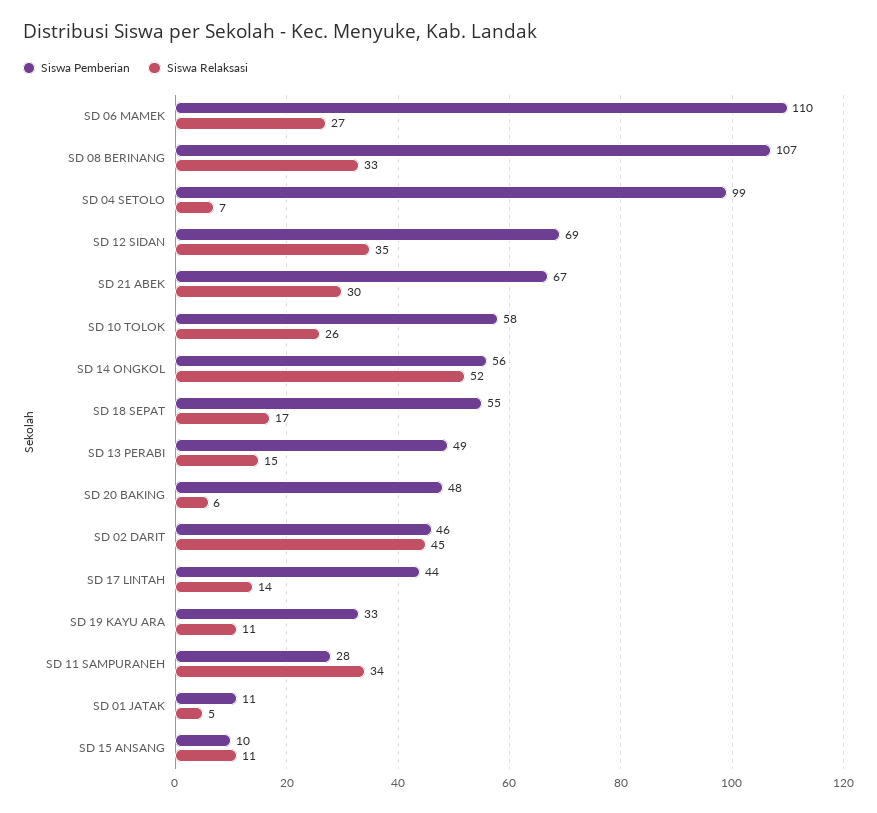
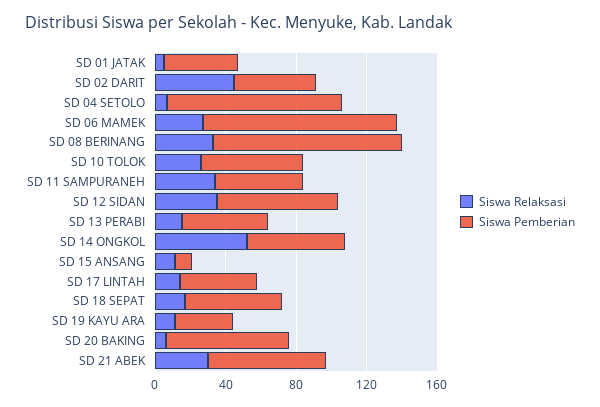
  {
    "Siswa Pemberian": {
      "SD 06 MAMEK": 110,
      "SD 08 BERINANG": 107,
      "SD 04 SETOLO": 99,
      "SD 12 SIDAN": 69,
      "SD 21 ABEK": 67,
      "SD 10 TOLOK": 58,
      "SD 14 ONGKOL": 56,
      "SD 18 SEPAT": 55,
      "SD 13 PERABI": 49,
-     "SD 20 BAKING": 48,
+     "SD 20 BAKING": 70,
      "SD 02 DARIT": 46,
      "SD 17 LINTAH": 44,
      "SD 19 KAYU ARA": 33,
-     "SD 11 SAMPURANEH": 28,
+     "SD 11 SAMPURANEH": 50,
-     "SD 01 JATAK": 11,
+     "SD 01 JATAK": 40,
      "SD 15 ANSANG": 10
    },
    "Siswa Relaksasi": {
      "SD 06 MAMEK": 27,
      "SD 08 BERINANG": 33,
      "SD 04 SETOLO": 7,
      "SD 12 SIDAN": 35,
      "SD 21 ABEK": 30,
      "SD 10 TOLOK": 26,
      "SD 14 ONGKOL": 52,
      "SD 18 SEPAT": 17,
      "SD 13 PERABI": 15,
      "SD 20 BAKING": 6,
      "SD 02 DARIT": 45,
      "SD 17 LINTAH": 14,
      "SD 19 KAYU ARA": 11,
      "SD 11 SAMPURANEH": 34,
      "SD 01 JATAK": 5,
      "SD 15 ANSANG": 11
    }
  }

